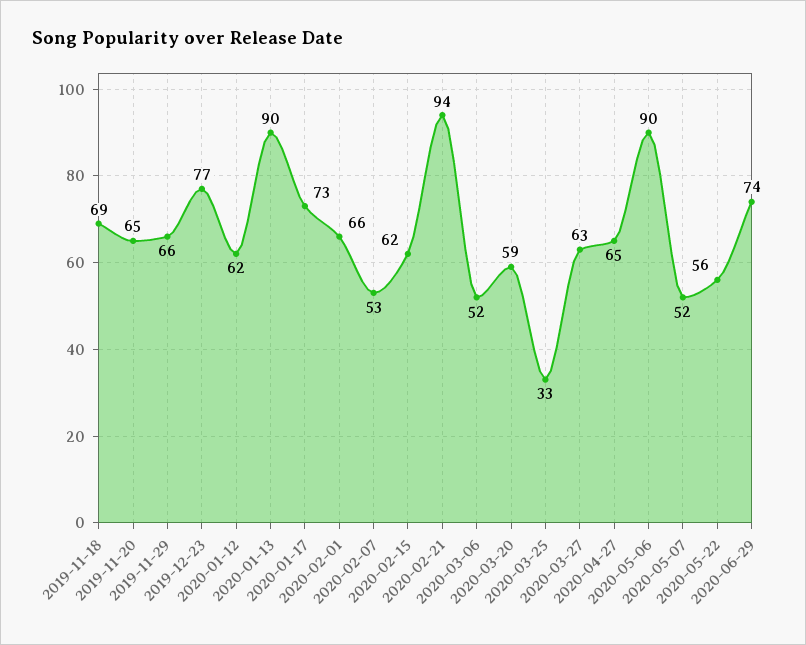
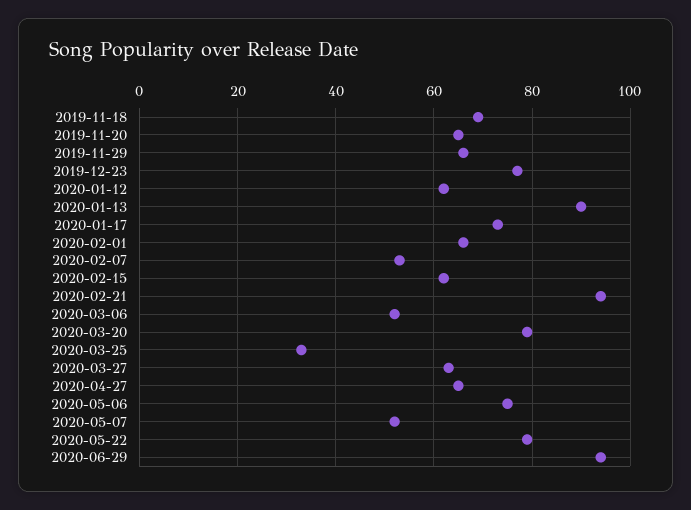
  {
    "2019-11-18": 69,
    "2019-11-20": 65,
    "2019-11-29": 66,
    "2019-12-23": 77,
    "2020-01-12": 62,
    "2020-01-13": 90,
    "2020-01-17": 73,
    "2020-02-01": 66,
    "2020-02-07": 53,
    "2020-02-15": 62,
    "2020-02-21": 94,
    "2020-03-06": 52,
-   "2020-03-20": 59,
+   "2020-03-20": 80,
    "2020-03-25": 33,
    "2020-03-27": 63,
    "2020-04-27": 65,
-   "2020-05-06": 90,
+   "2020-05-06": 75,
    "2020-05-07": 52,
-   "2020-05-22": 56,
+   "2020-05-22": 80,
-   "2020-06-29": 74
+   "2020-06-29": 95
  }

